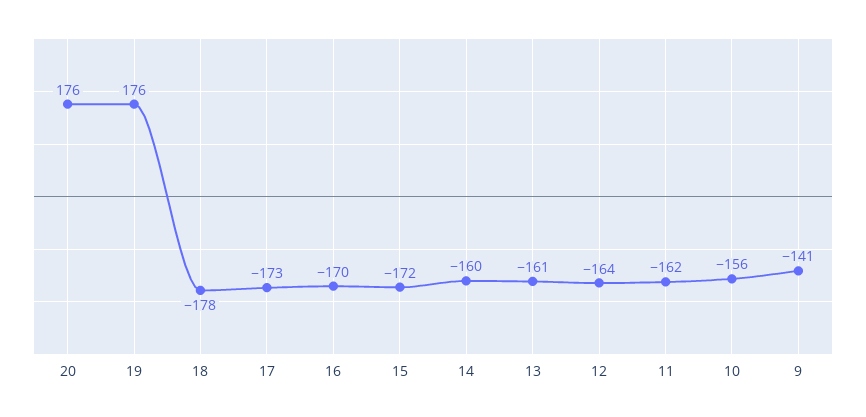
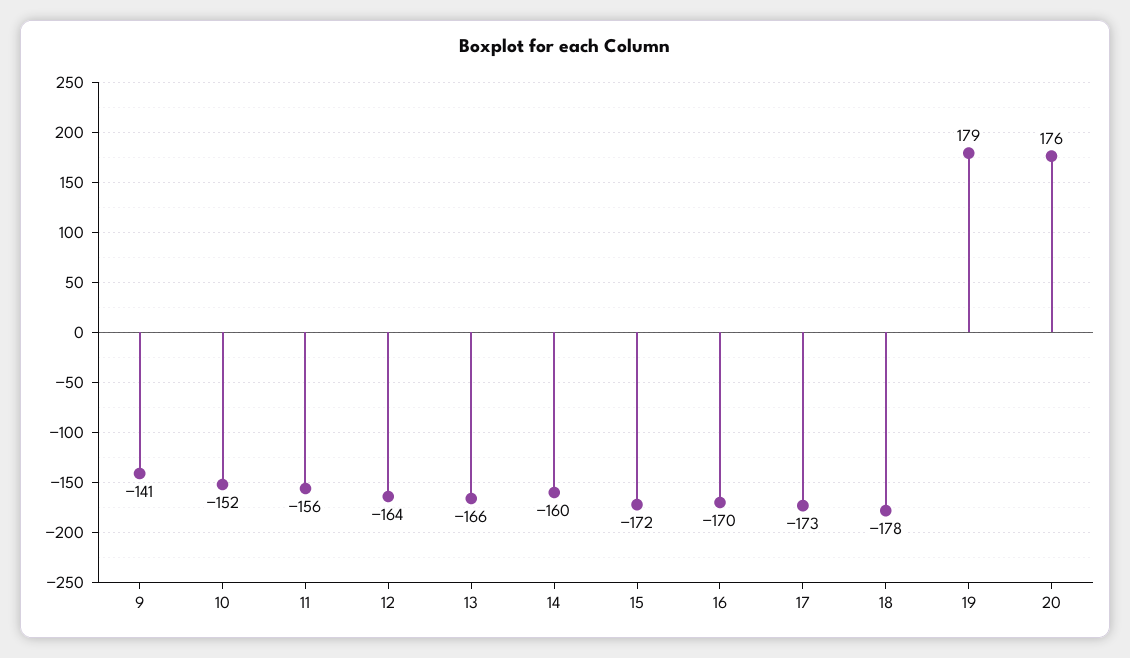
  {
    "20": 176,
-   "19": 176,
+   "19": 179,
    "18": -178,
    "17": -173,
    "16": -170,
    "15": -172,
    "14": -160,
-   "13": -161,
+   "13": -166,
    "12": -164,
-   "11": -162,
+   "11": -156,
-   "10": -156,
+   "10": -152,
    "9": -141
  }

